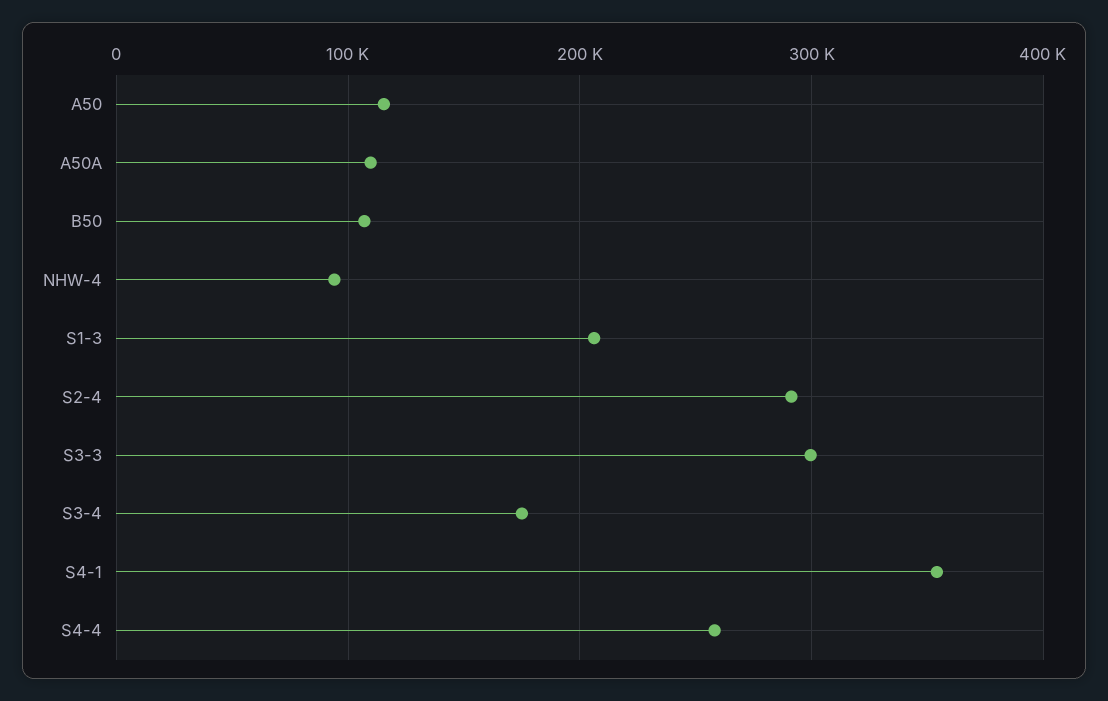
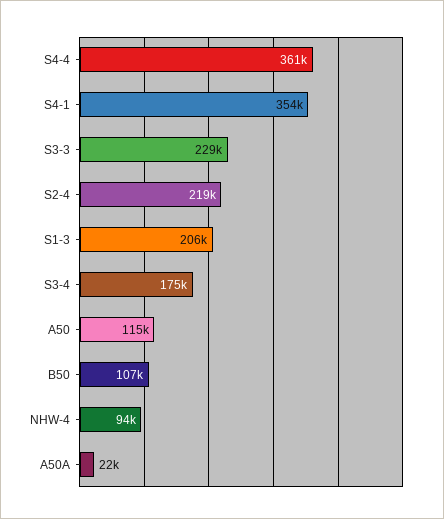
  {
    "A50": 115000,
-   "A50A": 110000,
+   "A50A": 22000,
    "B50": 107000,
    "NHW-4": 94000,
    "S1-3": 206000,
-   "S2-4": 290000,
+   "S2-4": 219000,
-   "S3-3": 300000,
+   "S3-3": 229000,
    "S3-4": 175000,
    "S4-1": 354000,
-   "S4-4": 260000
+   "S4-4": 361000
  }

